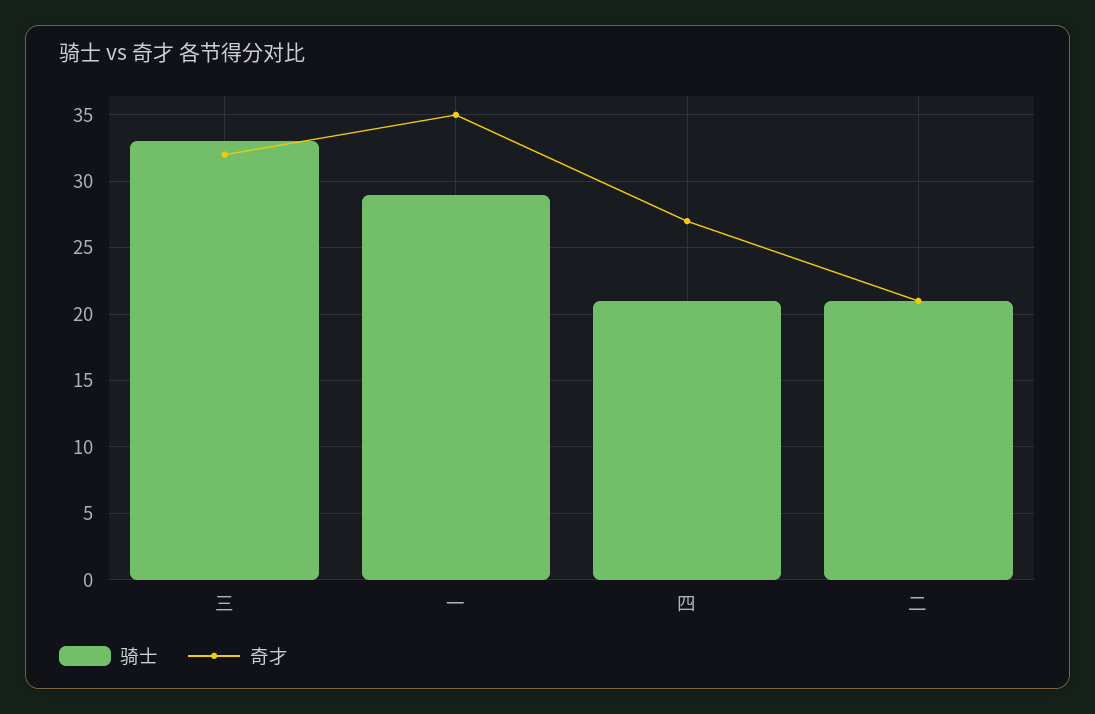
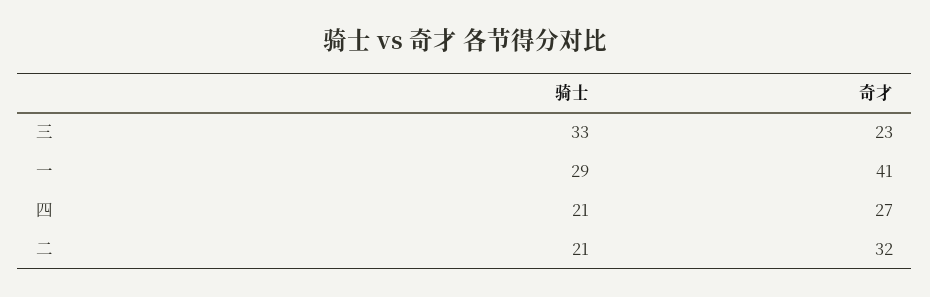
  {
    "骑士": {
      "三": 33,
      "一": 29,
      "四": 21,
      "二": 21
    },
    "奇才": {
-     "三": 32,
+     "三": 23,
-     "一": 35,
+     "一": 41,
      "四": 27,
-     "二": 21
+     "二": 32
    }
  }

